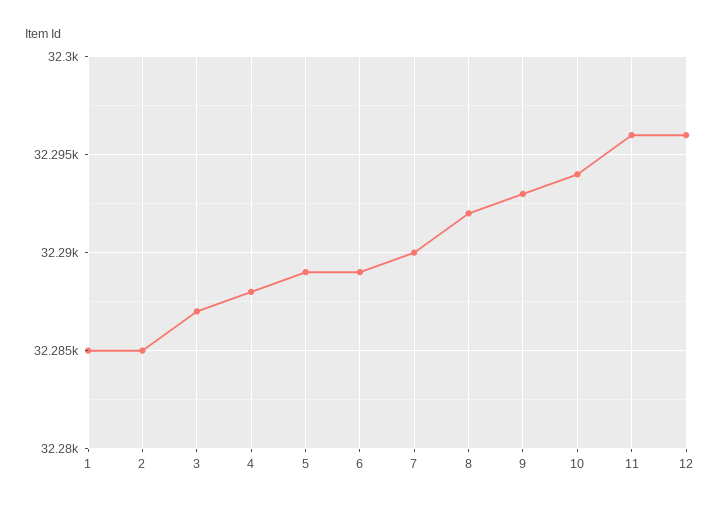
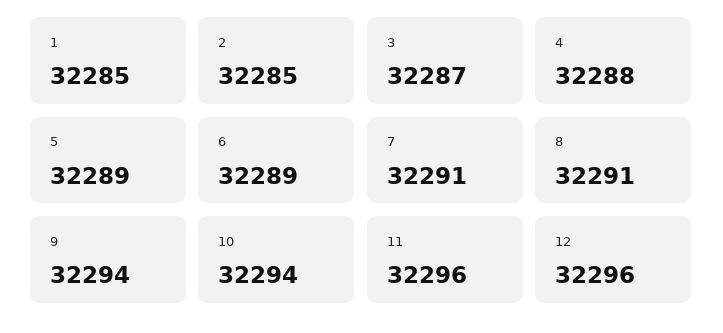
  {
    "1": 32285,
    "2": 32285,
    "3": 32287,
    "4": 32288,
    "5": 32289,
    "6": 32289,
-   "7": 32290,
+   "7": 32291,
-   "8": 32292,
+   "8": 32291,
-   "9": 32293,
+   "9": 32294,
    "10": 32294,
    "11": 32296,
    "12": 32296
  }

